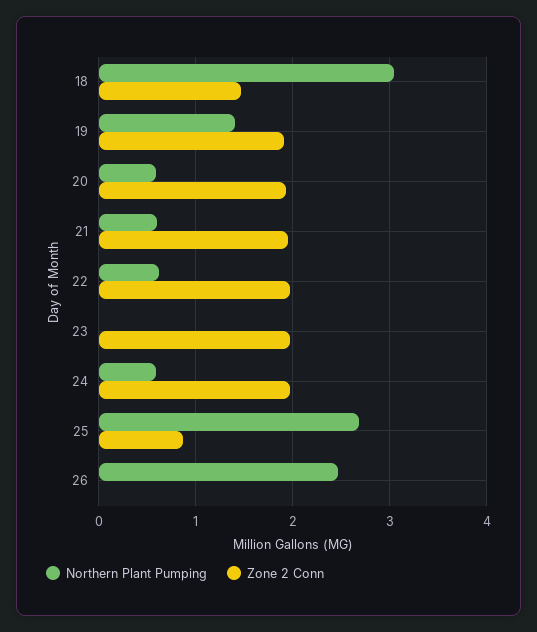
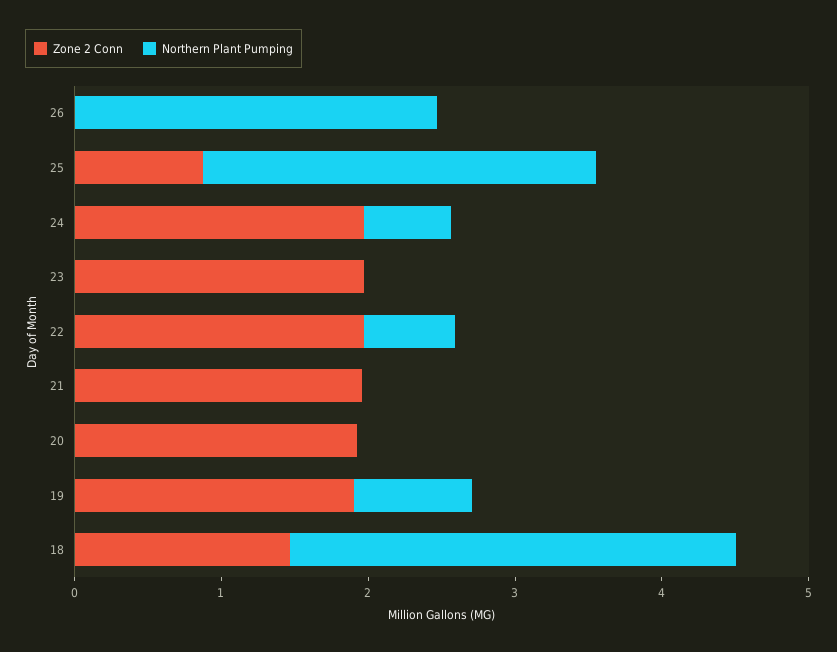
  {
    "Northern Plant Pumping": {
      "18": 3,
-     "19": 1.4,
+     "19": 0.8,
-     "20": 0.6,
+     "20": 0,
-     "21": 0.6,
+     "21": 0,
      "22": 0.6,
      "23": 0,
      "24": 0.6,
      "25": 2.7,
      "26": 2.5
    },
    "Zone 2 Conn": {
      "18": 1.5,
      "19": 1.9,
      "20": 1.9,
      "21": 2,
      "22": 2,
      "23": 2,
      "24": 2,
      "25": 0.9,
      "26": 0
    }
  }

